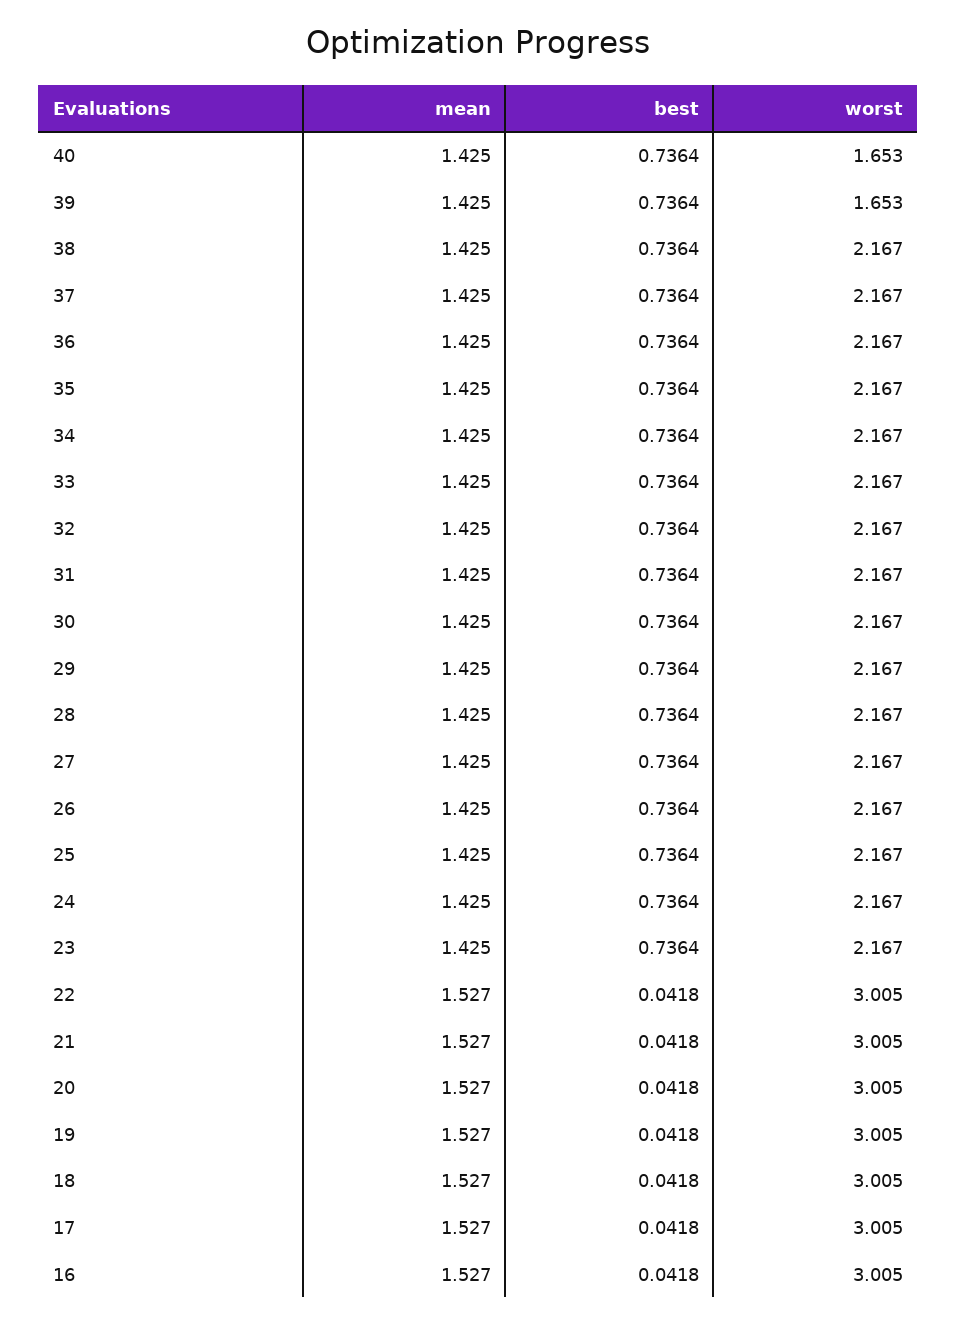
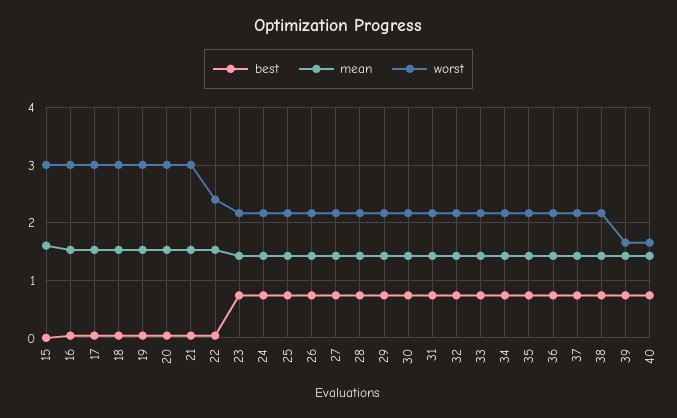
  {
    "mean": {
      "40": 1.425,
      "39": 1.425,
      "38": 1.425,
      "37": 1.425,
      "36": 1.425,
      "35": 1.425,
      "34": 1.425,
      "33": 1.425,
      "32": 1.425,
      "31": 1.425,
      "30": 1.425,
      "29": 1.425,
      "28": 1.425,
      "27": 1.425,
      "26": 1.425,
      "25": 1.425,
      "24": 1.425,
      "23": 1.425,
      "22": 1.527,
      "21": 1.527,
      "20": 1.527,
      "19": 1.527,
      "18": 1.527,
      "17": 1.527,
-     "16": 1.527
+     "16": 1.527,
+     "15": 1.6
    },
    "best": {
      "40": 0.7364,
      "39": 0.7364,
      "38": 0.7364,
      "37": 0.7364,
      "36": 0.7364,
      "35": 0.7364,
      "34": 0.7364,
      "33": 0.7364,
      "32": 0.7364,
      "31": 0.7364,
      "30": 0.7364,
      "29": 0.7364,
      "28": 0.7364,
      "27": 0.7364,
      "26": 0.7364,
      "25": 0.7364,
      "24": 0.7364,
      "23": 0.7364,
      "22": 0.0418,
      "21": 0.0418,
      "20": 0.0418,
      "19": 0.0418,
      "18": 0.0418,
      "17": 0.0418,
-     "16": 0.0418
+     "16": 0.0418,
+     "15": 0
    },
    "worst": {
      "40": 1.653,
      "39": 1.653,
      "38": 2.167,
      "37": 2.167,
      "36": 2.167,
      "35": 2.167,
      "34": 2.167,
      "33": 2.167,
      "32": 2.167,
      "31": 2.167,
      "30": 2.167,
      "29": 2.167,
      "28": 2.167,
      "27": 2.167,
      "26": 2.167,
      "25": 2.167,
      "24": 2.167,
      "23": 2.167,
-     "22": 3.005,
+     "22": 2.4,
      "21": 3.005,
      "20": 3.005,
      "19": 3.005,
      "18": 3.005,
      "17": 3.005,
-     "16": 3.005
+     "16": 3.005,
+     "15": 3
    }
  }

